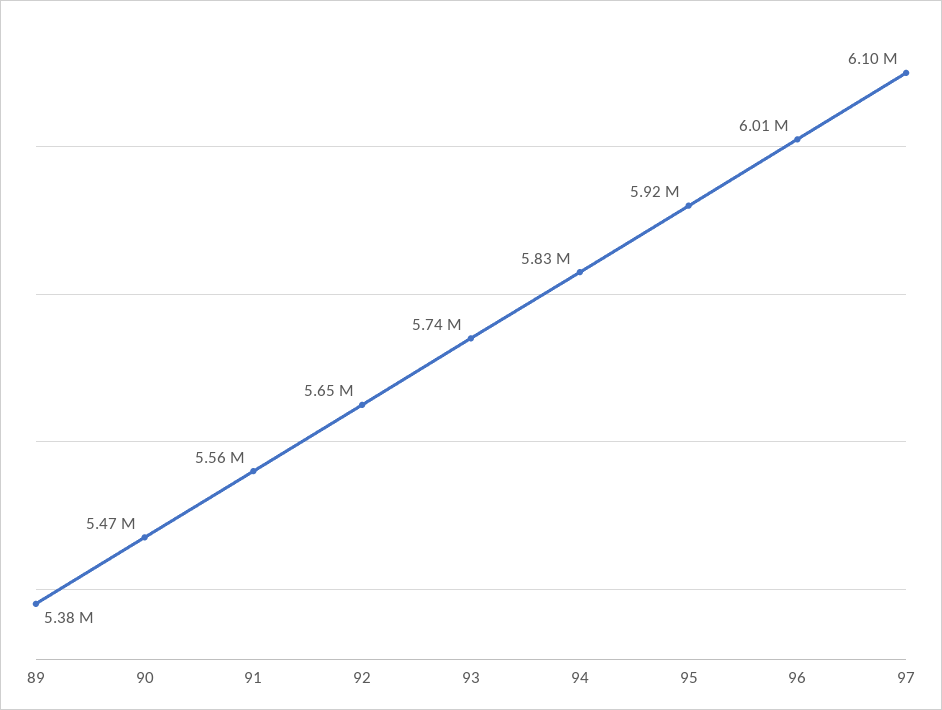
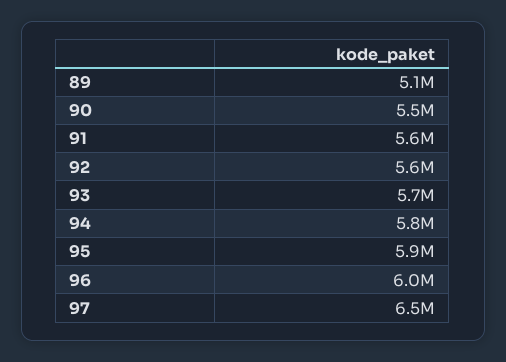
  {
-   "89": 5380000,
+   "89": 5100000,
    "90": 5470000,
    "91": 5560000,
    "92": 5650000,
    "93": 5740000,
    "94": 5830000,
    "95": 5920000,
    "96": 6010000,
-   "97": 6100000
+   "97": 6500000
  }

